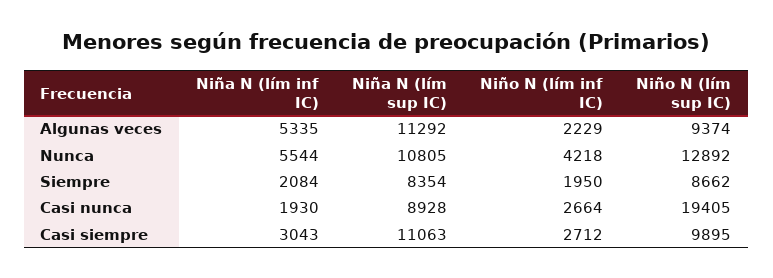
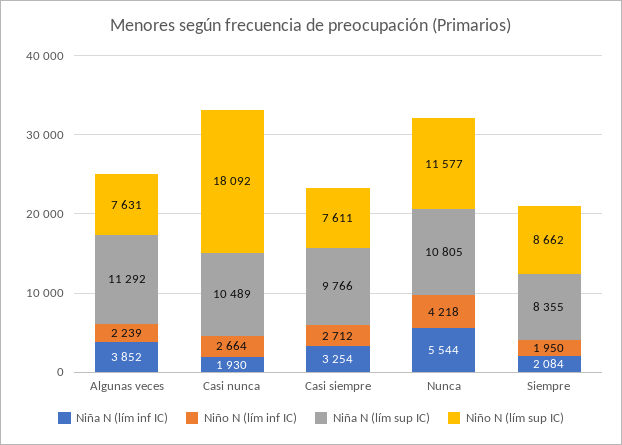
  {
    "Niña N (lím inf IC)": {
-     "Algunas veces": 5335,
+     "Algunas veces": 3852,
      "Nunca": 5544,
      "Siempre": 2084,
      "Casi nunca": 1930,
-     "Casi siempre": 3043
+     "Casi siempre": 3254
    },
    "Niña N (lím sup IC)": {
      "Algunas veces": 11292,
      "Nunca": 10805,
-     "Siempre": 8354,
+     "Siempre": 8355,
-     "Casi nunca": 8928,
+     "Casi nunca": 10489,
-     "Casi siempre": 11063
+     "Casi siempre": 9766
    },
    "Niño N (lím inf IC)": {
-     "Algunas veces": 2229,
+     "Algunas veces": 2239,
      "Nunca": 4218,
      "Siempre": 1950,
      "Casi nunca": 2664,
      "Casi siempre": 2712
    },
    "Niño N (lím sup IC)": {
-     "Algunas veces": 9374,
+     "Algunas veces": 7631,
-     "Nunca": 12892,
+     "Nunca": 11577,
      "Siempre": 8662,
-     "Casi nunca": 19405,
+     "Casi nunca": 18092,
-     "Casi siempre": 9895
+     "Casi siempre": 7611
    }
  }

